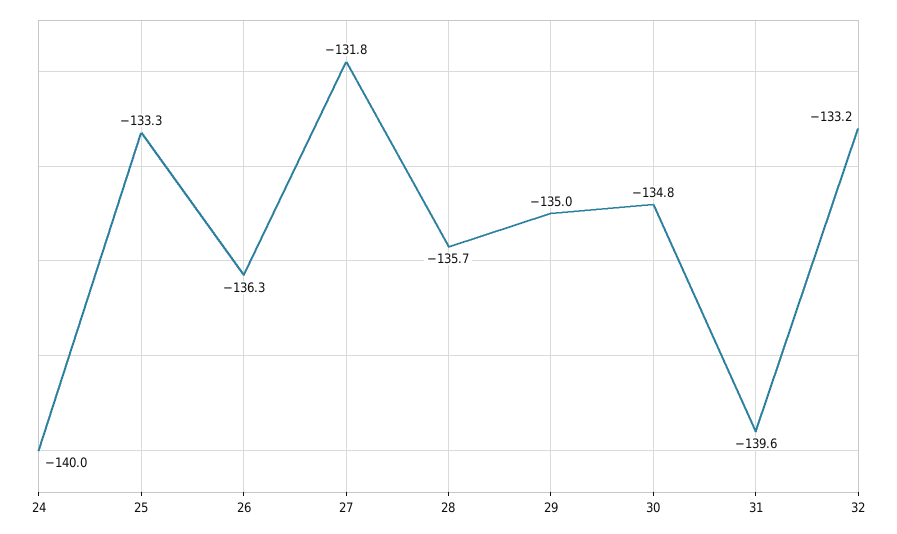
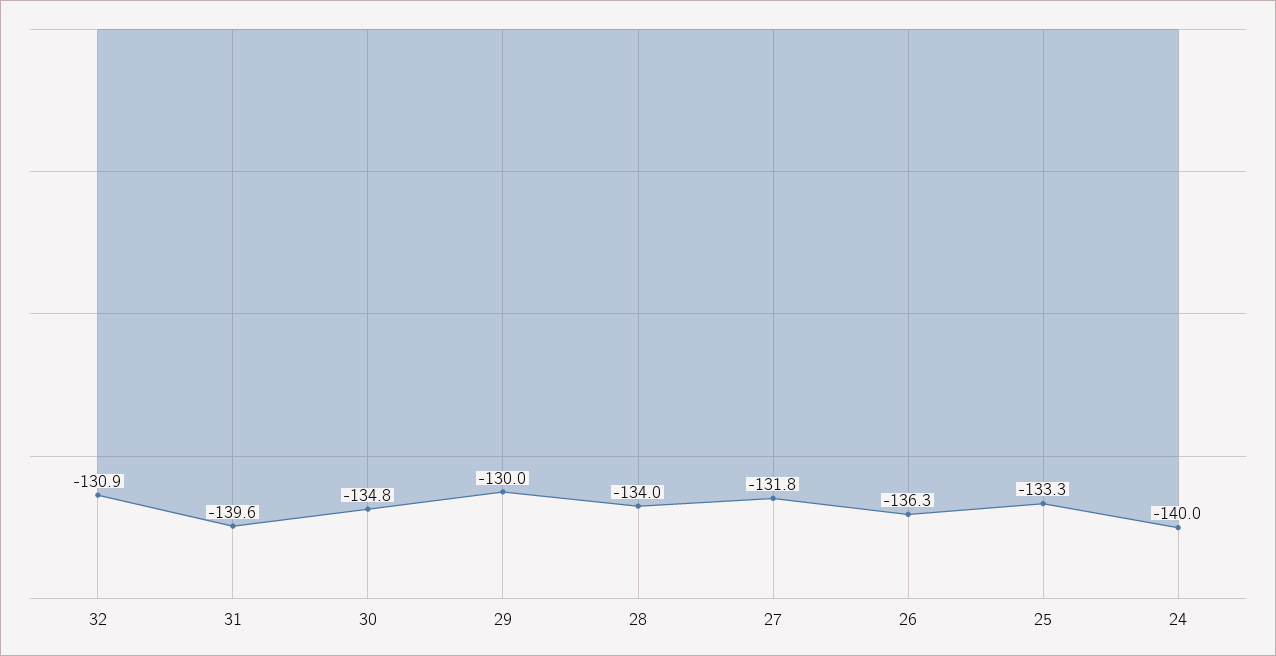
  {
    "24": -140,
    "25": -133.3,
    "26": -136.3,
    "27": -131.8,
-   "28": -135.7,
+   "28": -134,
-   "29": -135,
+   "29": -130,
    "30": -134.8,
    "31": -139.6,
-   "32": -133.2
+   "32": -130.9
  }

